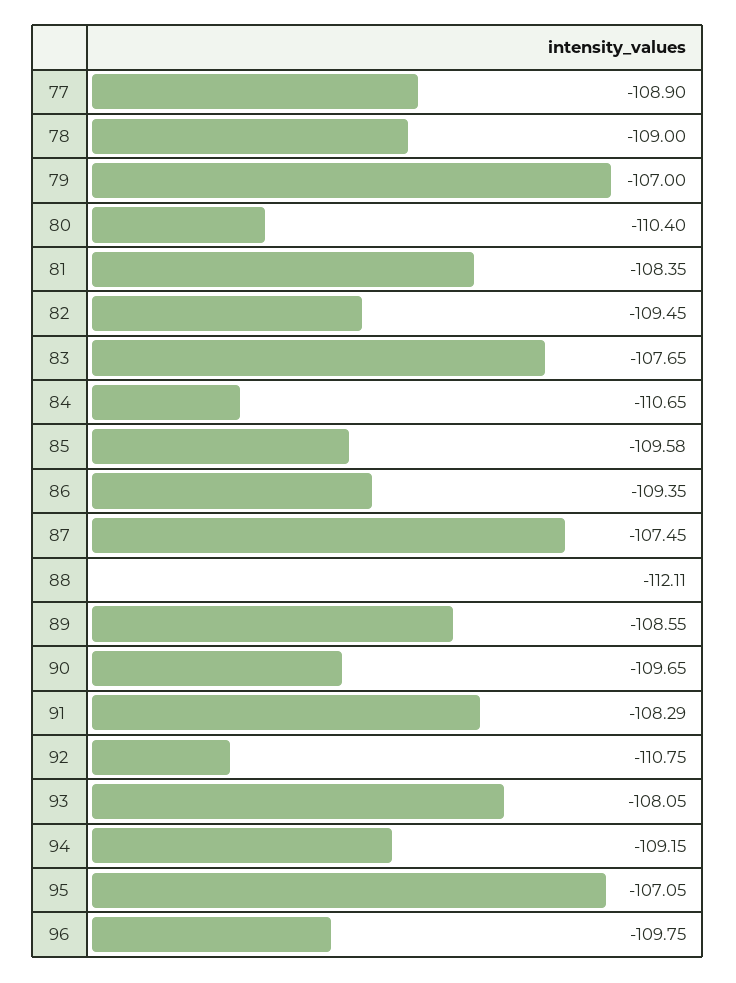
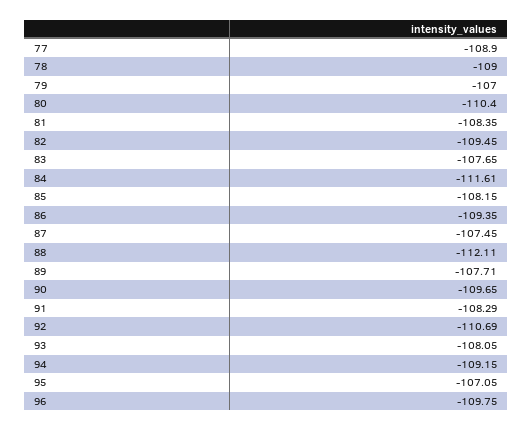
  {
    "77": -108.9,
    "78": -109,
    "79": -107,
    "80": -110.4,
    "81": -108.35,
    "82": -109.45,
    "83": -107.65,
-   "84": -110.65,
+   "84": -111.61,
-   "85": -109.58,
+   "85": -108.15,
    "86": -109.35,
    "87": -107.45,
    "88": -112.11,
-   "89": -108.55,
+   "89": -107.71,
    "90": -109.65,
    "91": -108.29,
-   "92": -110.75,
+   "92": -110.69,
    "93": -108.05,
    "94": -109.15,
    "95": -107.05,
    "96": -109.75
  }

